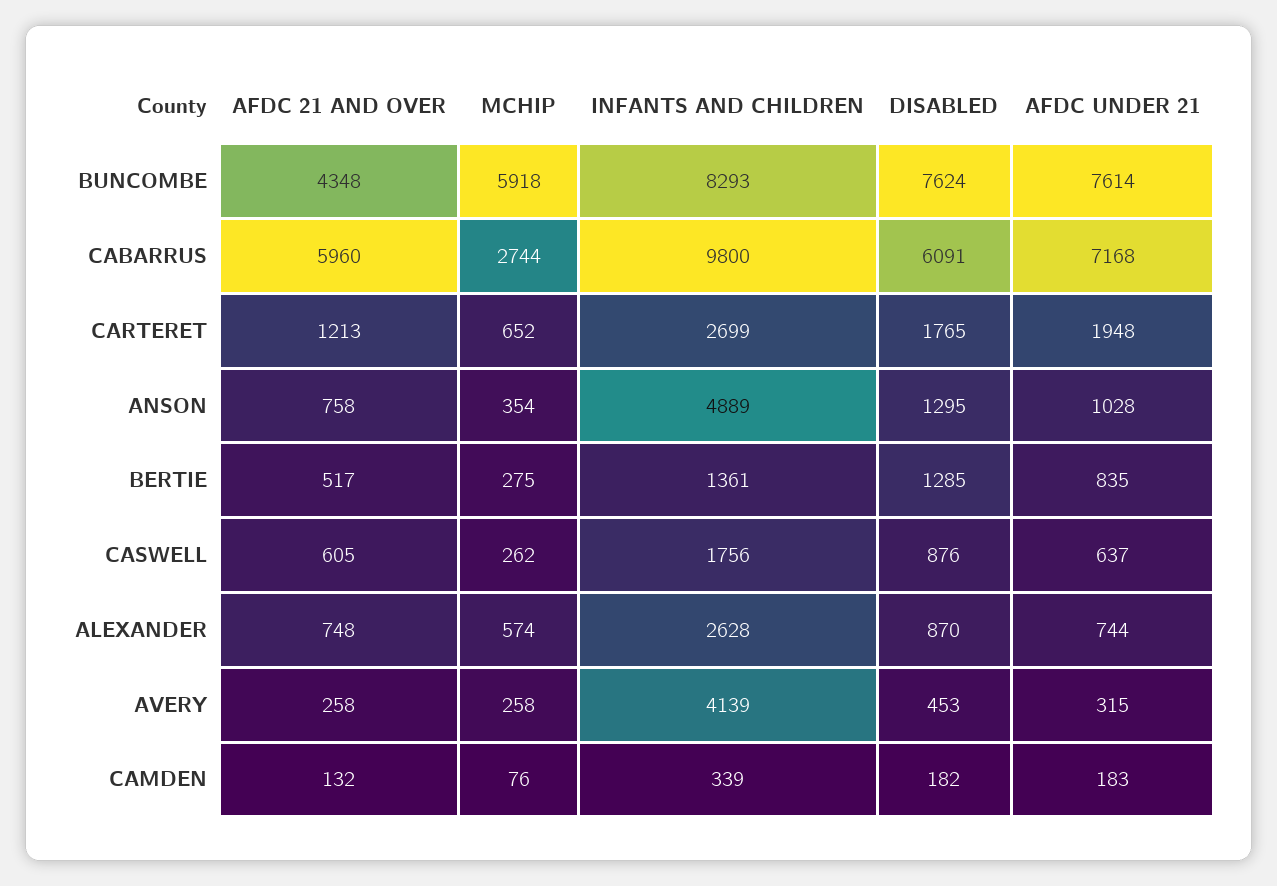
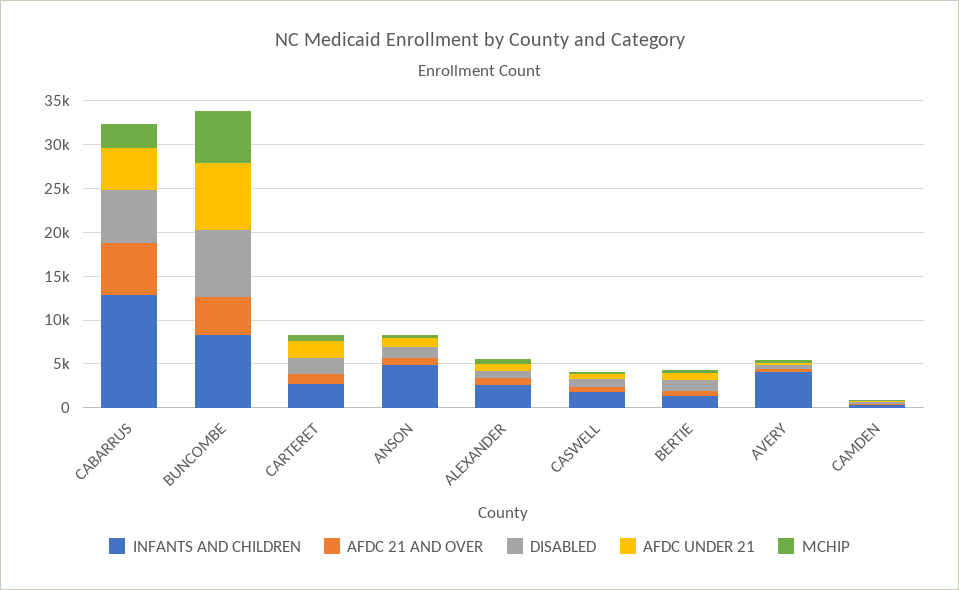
  {
    "AFDC 21 AND OVER": {
      "BUNCOMBE": 4348,
      "CABARRUS": 5960,
      "CARTERET": 1213,
      "ANSON": 758,
      "BERTIE": 517,
      "CASWELL": 605,
      "ALEXANDER": 748,
      "AVERY": 258,
      "CAMDEN": 132
    },
    "MCHIP": {
      "BUNCOMBE": 5918,
      "CABARRUS": 2744,
      "CARTERET": 652,
      "ANSON": 354,
      "BERTIE": 275,
      "CASWELL": 262,
      "ALEXANDER": 574,
      "AVERY": 258,
      "CAMDEN": 76
    },
    "INFANTS AND CHILDREN": {
      "BUNCOMBE": 8293,
-     "CABARRUS": 9800,
+     "CABARRUS": 13000,
      "CARTERET": 2699,
      "ANSON": 4889,
      "BERTIE": 1361,
      "CASWELL": 1756,
      "ALEXANDER": 2628,
      "AVERY": 4139,
      "CAMDEN": 339
    },
    "DISABLED": {
      "BUNCOMBE": 7624,
      "CABARRUS": 6091,
      "CARTERET": 1765,
      "ANSON": 1295,
      "BERTIE": 1285,
      "CASWELL": 876,
      "ALEXANDER": 870,
      "AVERY": 453,
      "CAMDEN": 182
    },
    "AFDC UNDER 21": {
      "BUNCOMBE": 7614,
-     "CABARRUS": 7168,
+     "CABARRUS": 5000,
      "CARTERET": 1948,
      "ANSON": 1028,
      "BERTIE": 835,
      "CASWELL": 637,
      "ALEXANDER": 744,
      "AVERY": 315,
      "CAMDEN": 183
    }
  }

